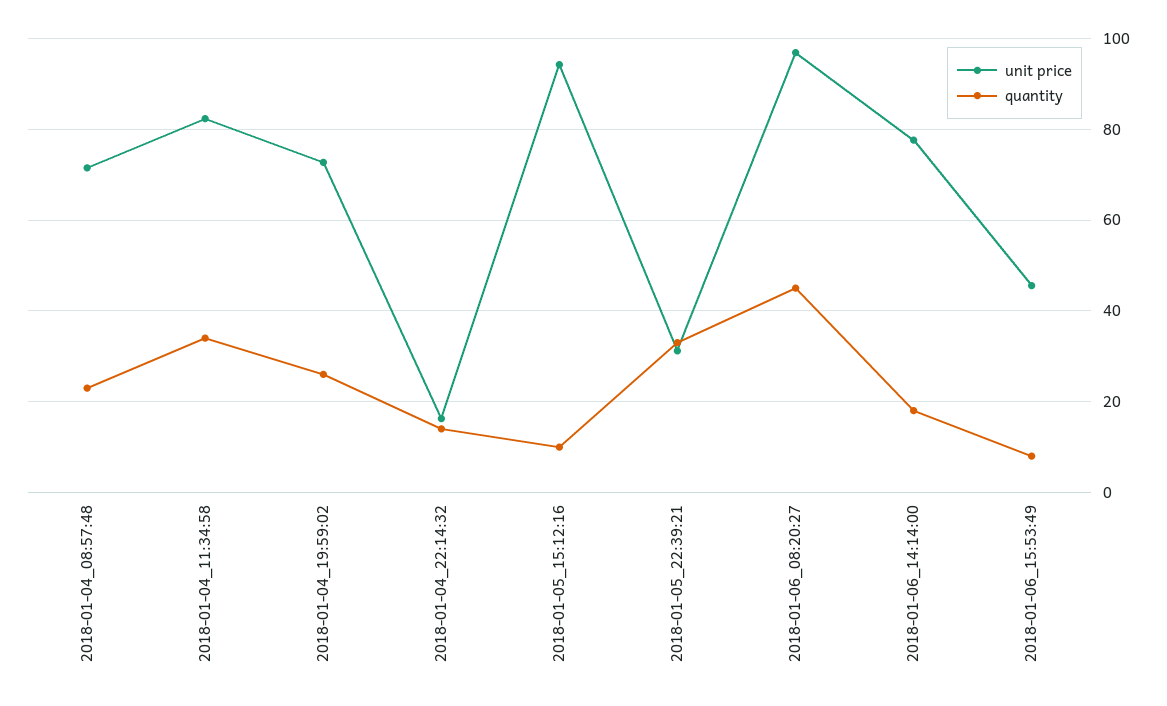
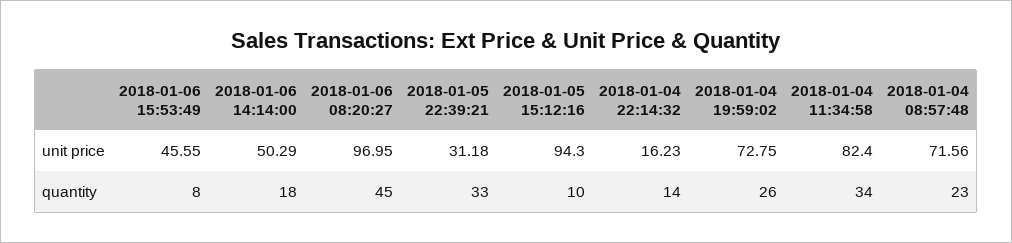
  {
    "unit price": {
      "2018-01-04_08:57:48": 71.56,
      "2018-01-04_11:34:58": 82.4,
      "2018-01-04_19:59:02": 72.75,
      "2018-01-04_22:14:32": 16.23,
      "2018-01-05_15:12:16": 94.3,
      "2018-01-05_22:39:21": 31.18,
      "2018-01-06_08:20:27": 96.95,
-     "2018-01-06_14:14:00": 78,
+     "2018-01-06_14:14:00": 50.29,
      "2018-01-06_15:53:49": 45.55
    },
    "quantity": {
      "2018-01-04_08:57:48": 23,
      "2018-01-04_11:34:58": 34,
      "2018-01-04_19:59:02": 26,
      "2018-01-04_22:14:32": 14,
      "2018-01-05_15:12:16": 10,
      "2018-01-05_22:39:21": 33,
      "2018-01-06_08:20:27": 45,
      "2018-01-06_14:14:00": 18,
      "2018-01-06_15:53:49": 8
    }
  }

